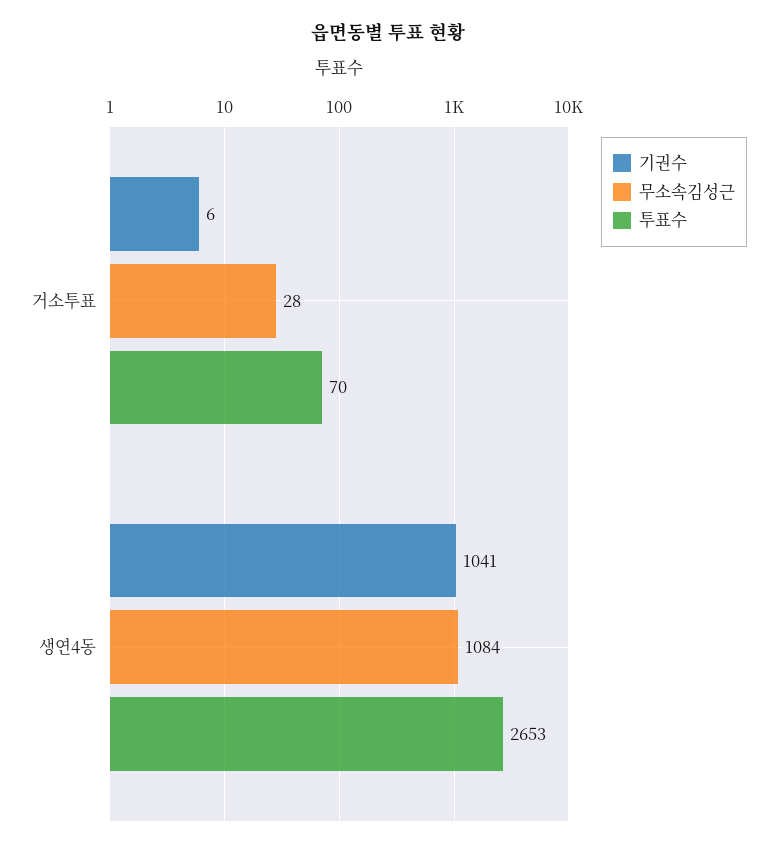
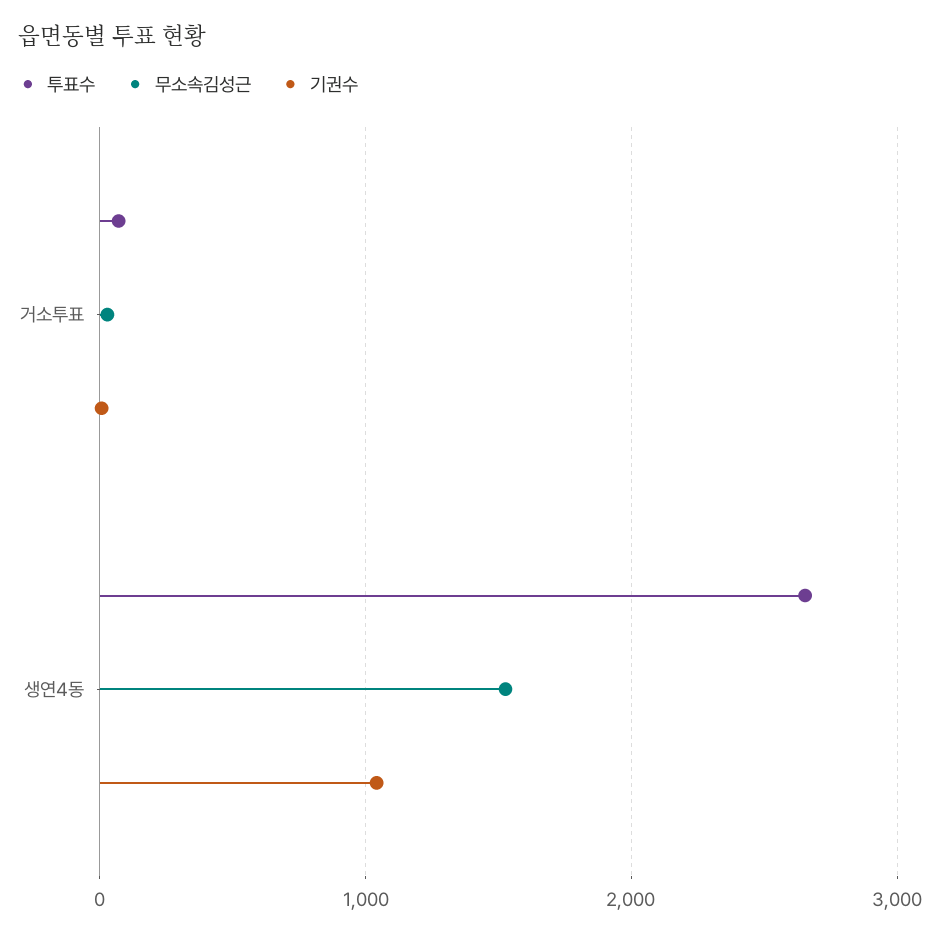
  {
    "기권수": {
      "거소투표": 6,
      "생연4동": 1041
    },
    "무소속김성근": {
      "거소투표": 28,
-     "생연4동": 1084
+     "생연4동": 1500
    },
    "투표수": {
      "거소투표": 70,
      "생연4동": 2653
    }
  }

